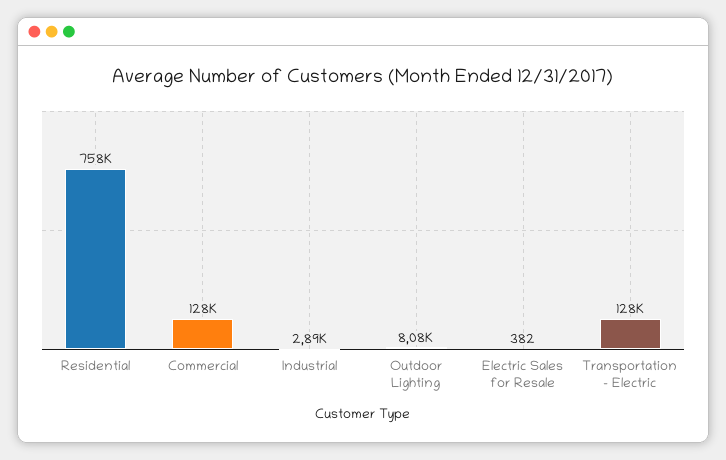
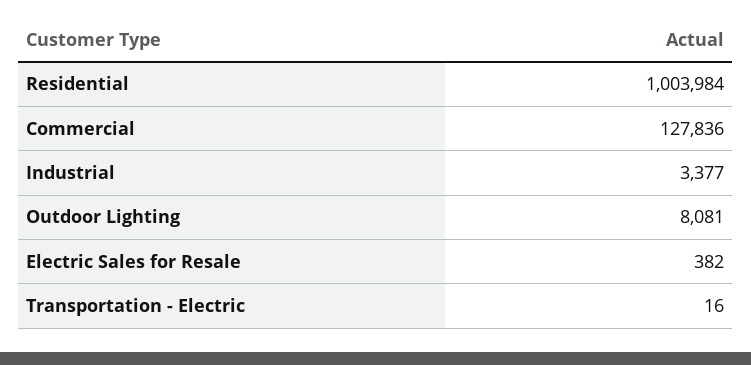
  {
-   "Residential": 758000,
+   "Residential": 1003984,
    "Commercial": 127836,
-   "Industrial": 2890,
+   "Industrial": 3377,
    "Outdoor Lighting": 8081,
    "Electric Sales for Resale": 382,
-   "Transportation - Electric": 128000
+   "Transportation - Electric": 16
  }

